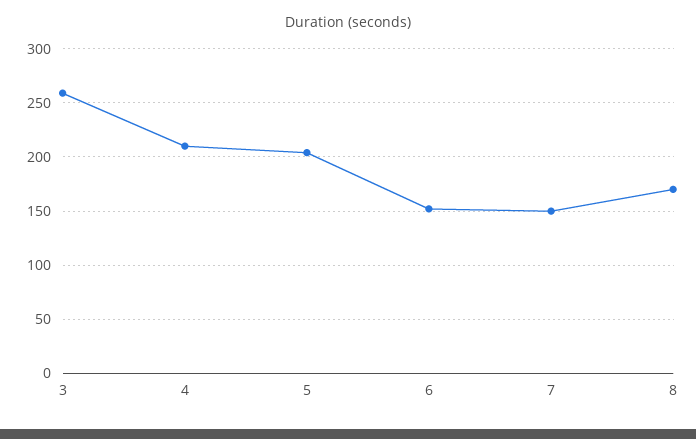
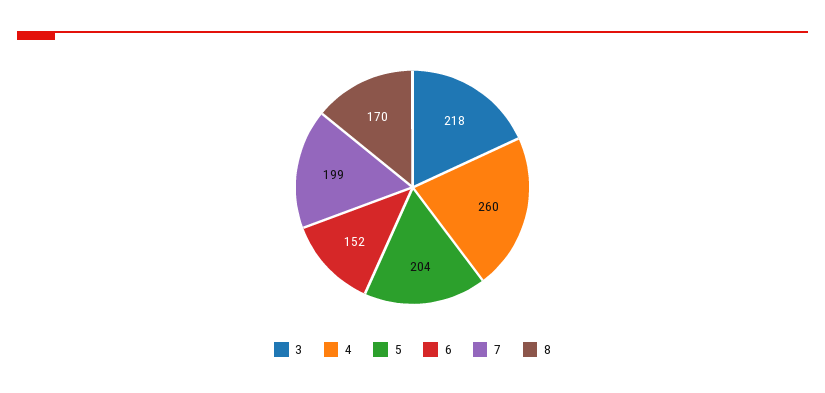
  {
-   "3": 260,
+   "3": 218,
-   "4": 210,
+   "4": 260,
    "5": 204,
    "6": 152,
-   "7": 150,
+   "7": 199,
    "8": 170
  }

